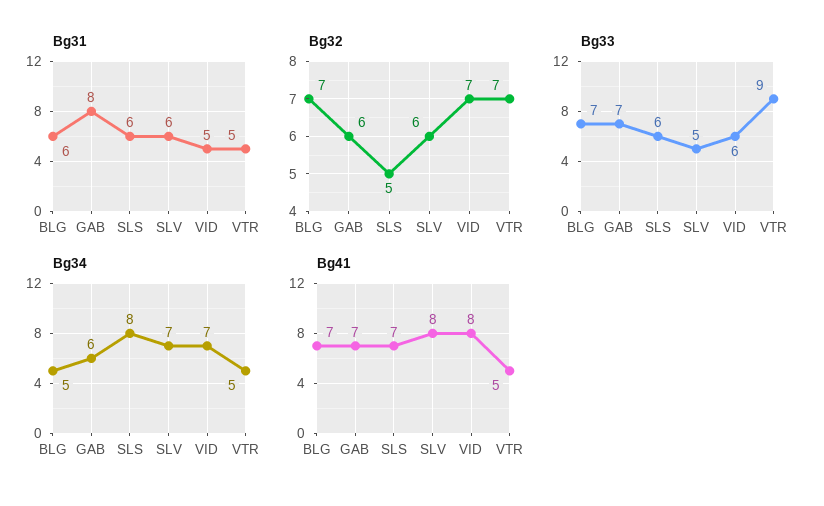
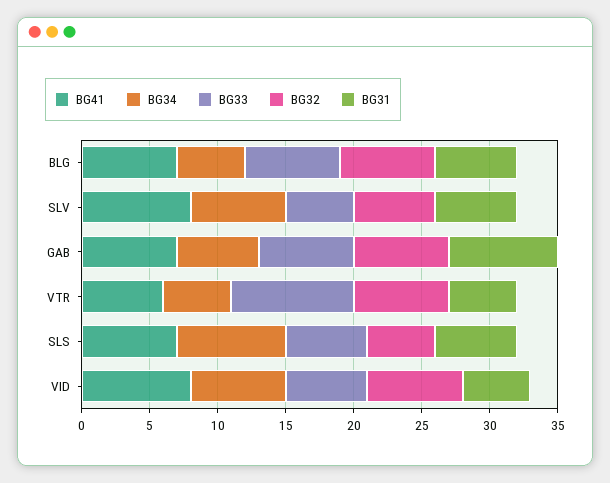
  {
    "Bg31": {
      "BLG": 6,
      "GAB": 8,
      "SLS": 6,
      "SLV": 6,
      "VID": 5,
      "VTR": 5
    },
    "Bg32": {
      "BLG": 7,
-     "GAB": 6,
+     "GAB": 7,
      "SLS": 5,
      "SLV": 6,
      "VID": 7,
      "VTR": 7
    },
    "Bg33": {
      "BLG": 7,
      "GAB": 7,
      "SLS": 6,
      "SLV": 5,
      "VID": 6,
      "VTR": 9
    },
    "Bg34": {
      "BLG": 5,
      "GAB": 6,
      "SLS": 8,
      "SLV": 7,
      "VID": 7,
      "VTR": 5
    },
    "Bg41": {
      "BLG": 7,
      "GAB": 7,
      "SLS": 7,
      "SLV": 8,
      "VID": 8,
-     "VTR": 5
+     "VTR": 6
    }
  }

